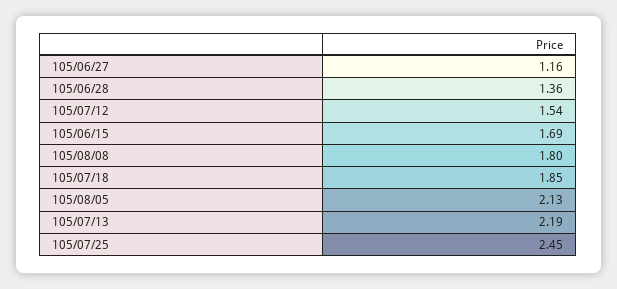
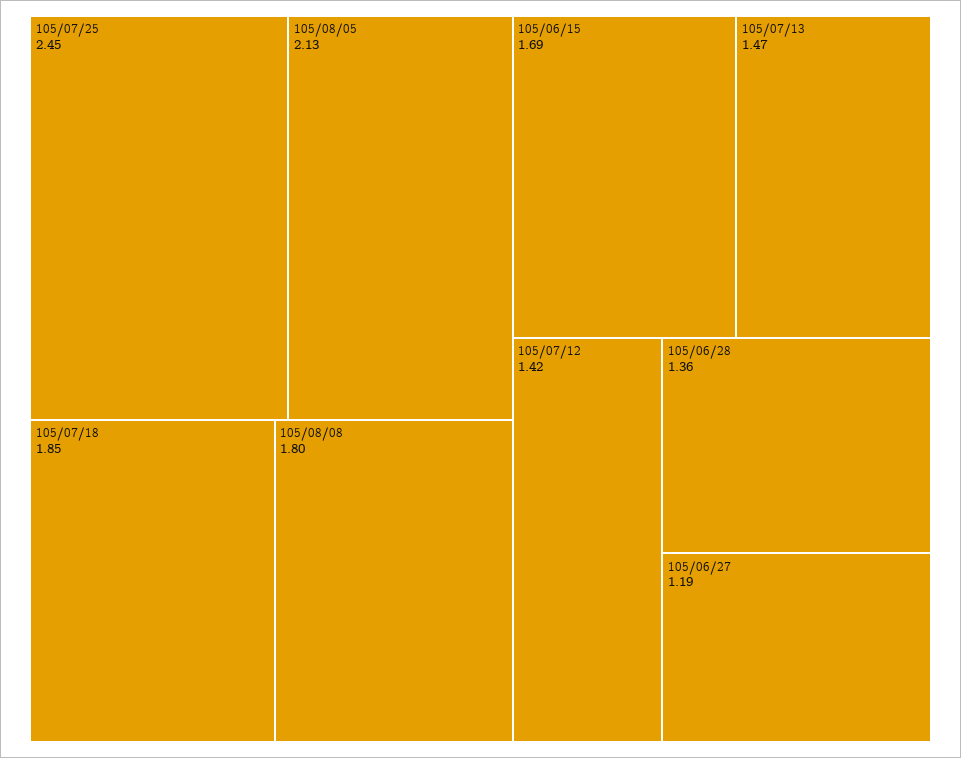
  {
-   "105/06/27": 1.16,
+   "105/06/27": 1.19,
    "105/06/28": 1.36,
-   "105/07/12": 1.54,
+   "105/07/12": 1.42,
    "105/06/15": 1.69,
    "105/08/08": 1.8,
    "105/07/18": 1.85,
    "105/08/05": 2.13,
-   "105/07/13": 2.19,
+   "105/07/13": 1.47,
    "105/07/25": 2.45
  }

